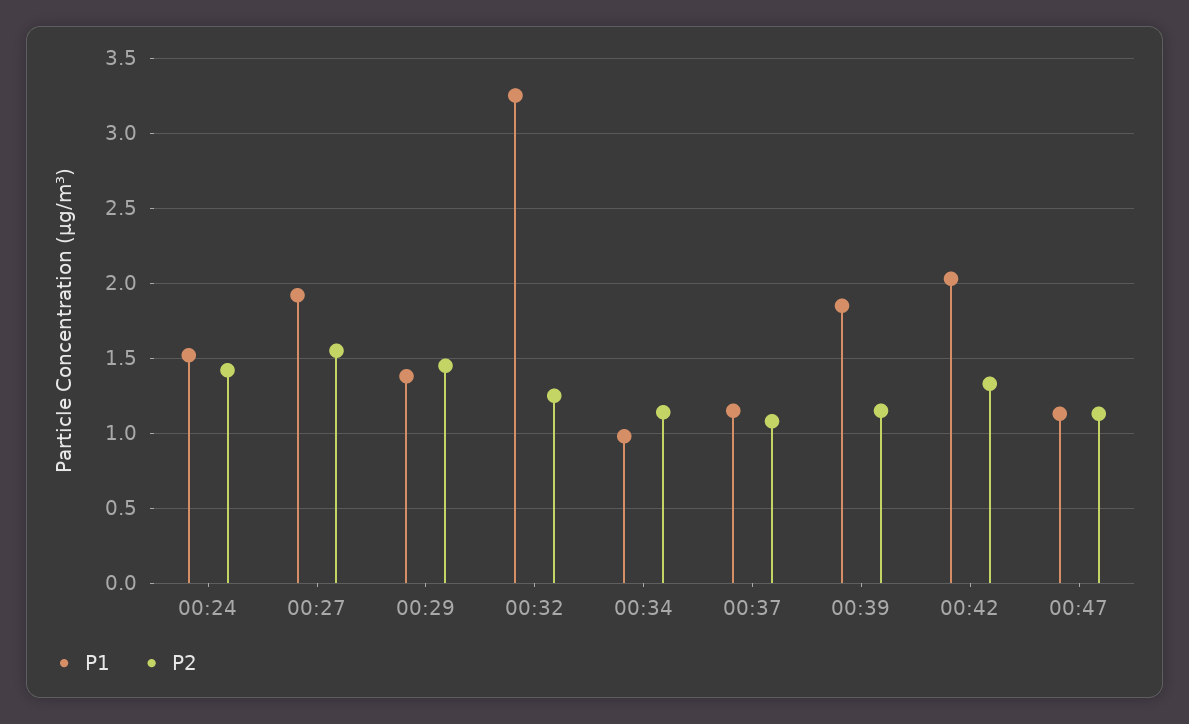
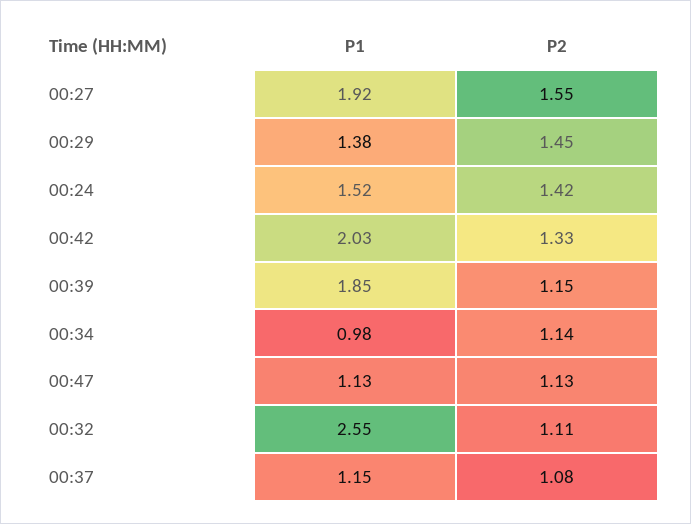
  {
    "P1": {
      "00:24": 1.52,
      "00:27": 1.92,
      "00:29": 1.38,
-     "00:32": 3.25,
+     "00:32": 2.55,
      "00:34": 0.98,
      "00:37": 1.15,
      "00:39": 1.85,
      "00:42": 2.03,
      "00:47": 1.13
    },
    "P2": {
      "00:24": 1.42,
      "00:27": 1.55,
      "00:29": 1.45,
-     "00:32": 1.25,
+     "00:32": 1.11,
      "00:34": 1.14,
      "00:37": 1.08,
      "00:39": 1.15,
      "00:42": 1.33,
      "00:47": 1.13
    }
  }

